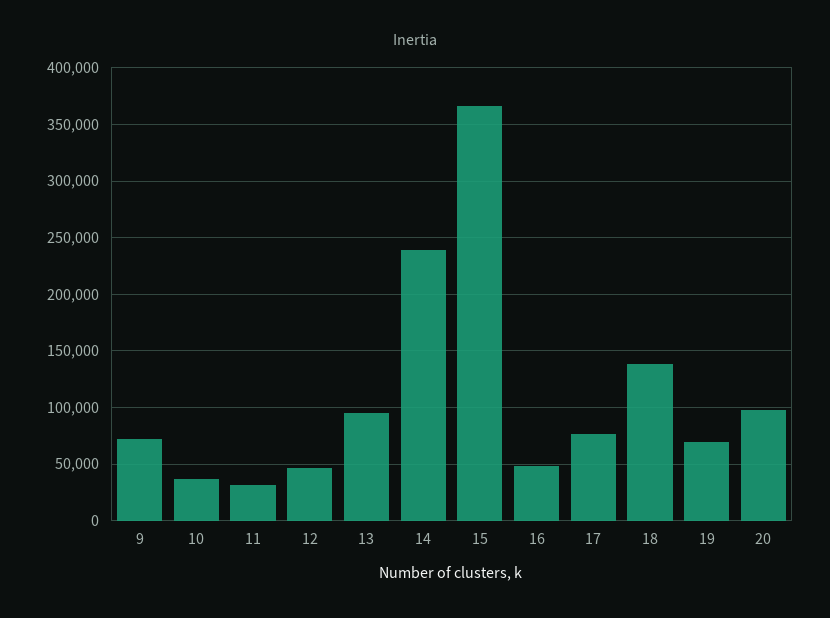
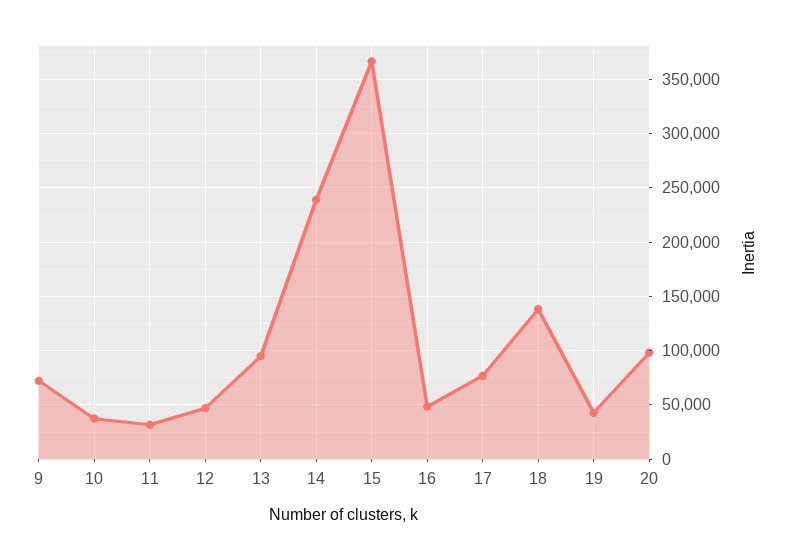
  {
    "9": 70000,
    "10": 40000,
    "11": 30000,
    "12": 50000,
    "13": 90000,
    "14": 240000,
    "15": 370000,
    "16": 50000,
    "17": 80000,
    "18": 140000,
-   "19": 70000,
+   "19": 40000,
    "20": 100000
  }

